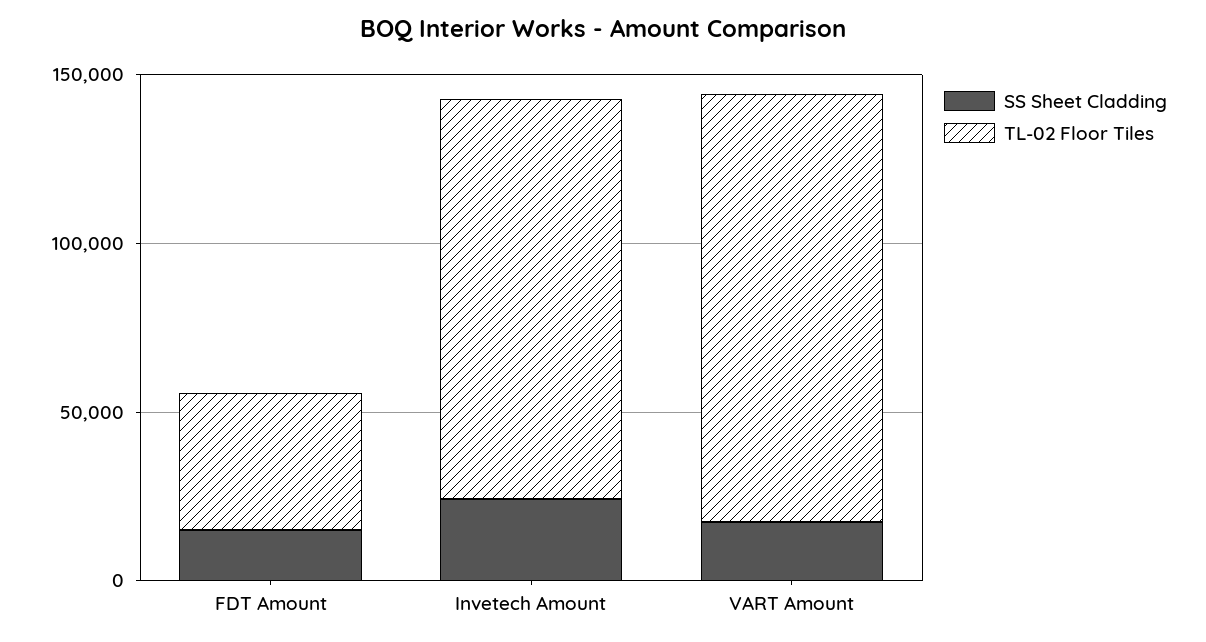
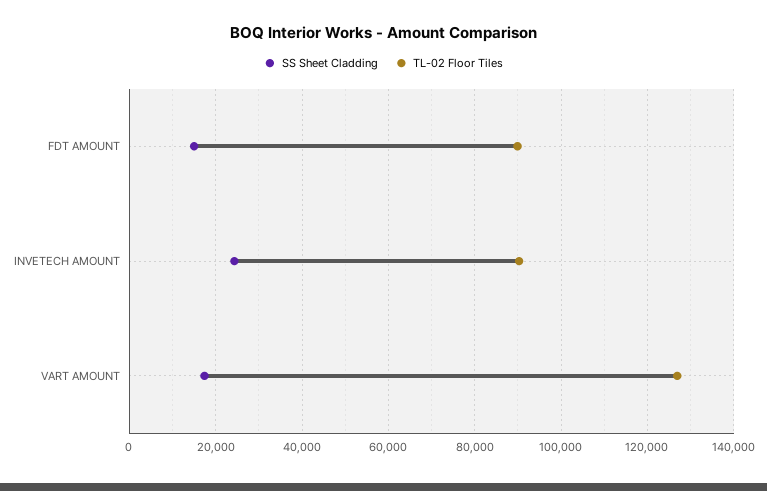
  {
    "SS Sheet Cladding": {
      "FDT Amount": 16000,
      "Invetech Amount": 24000,
      "VART Amount": 18000
    },
    "TL-02 Floor Tiles": {
-     "FDT Amount": 40000,
+     "FDT Amount": 90000,
-     "Invetech Amount": 120000,
+     "Invetech Amount": 90000,
      "VART Amount": 126000
    }
  }

